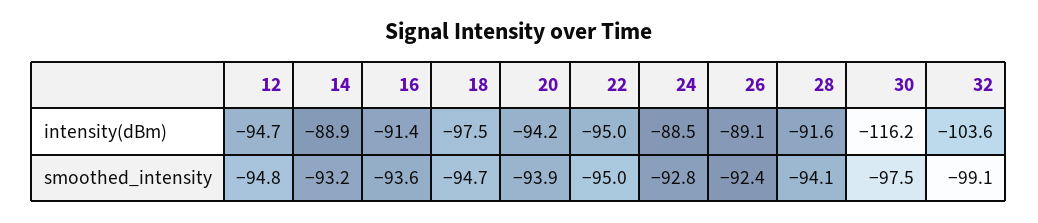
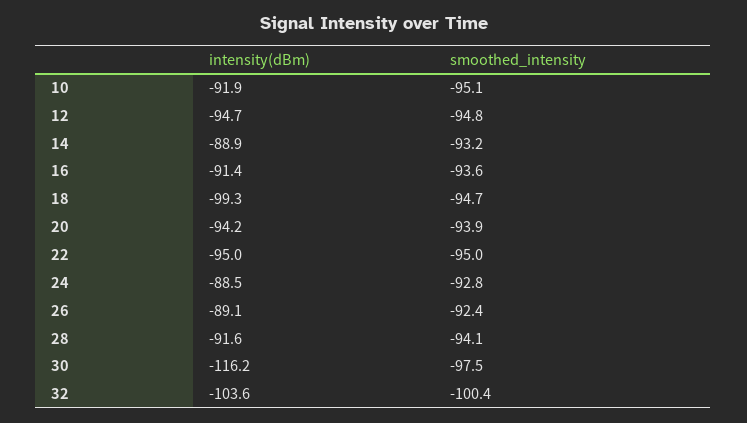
  {
    "12": {
      "intensity(dBm)": -94.7,
      "smoothed_intensity": -94.8
    },
    "14": {
      "intensity(dBm)": -88.9,
      "smoothed_intensity": -93.2
    },
    "16": {
      "intensity(dBm)": -91.4,
      "smoothed_intensity": -93.6
    },
    "18": {
-     "intensity(dBm)": -97.5,
+     "intensity(dBm)": -99.3,
      "smoothed_intensity": -94.7
    },
    "20": {
      "intensity(dBm)": -94.2,
      "smoothed_intensity": -93.9
    },
    "22": {
      "intensity(dBm)": -95,
      "smoothed_intensity": -95
    },
    "24": {
      "intensity(dBm)": -88.5,
      "smoothed_intensity": -92.8
    },
    "26": {
      "intensity(dBm)": -89.1,
      "smoothed_intensity": -92.4
    },
    "28": {
      "intensity(dBm)": -91.6,
      "smoothed_intensity": -94.1
    },
    "30": {
      "intensity(dBm)": -116.2,
      "smoothed_intensity": -97.5
    },
    "32": {
      "intensity(dBm)": -103.6,
-     "smoothed_intensity": -99.1
+     "smoothed_intensity": -100.4
-   }
+   },
+   "10": {
+     "intensity(dBm)": -91.9,
+     "smoothed_intensity": -95.1
+   }
  }

